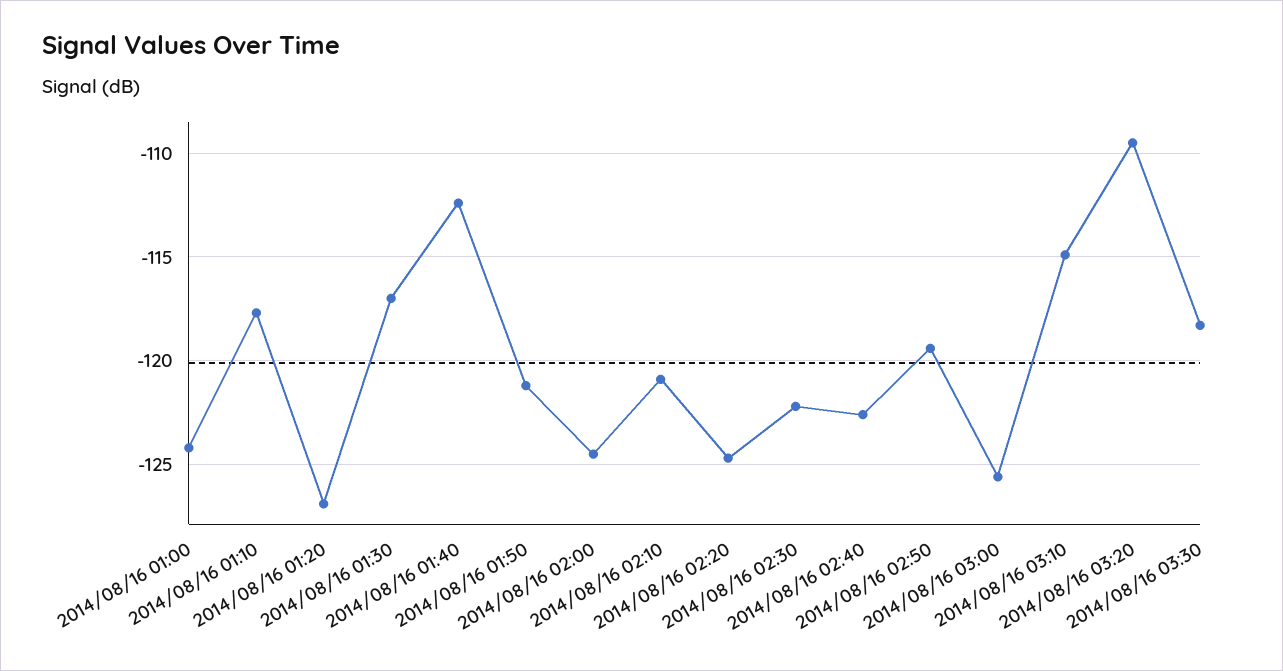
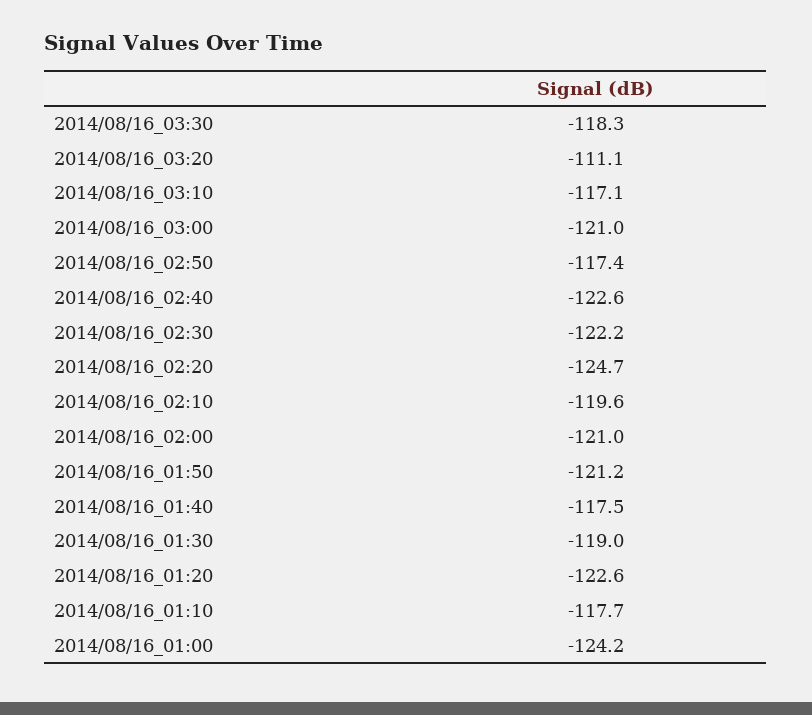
  {
    "2014/08/16 01:00": -124.2,
    "2014/08/16 01:10": -117.7,
-   "2014/08/16 01:20": -127,
+   "2014/08/16 01:20": -122.6,
-   "2014/08/16 01:30": -117,
+   "2014/08/16 01:30": -119,
-   "2014/08/16 01:40": -112.5,
+   "2014/08/16 01:40": -117.5,
    "2014/08/16 01:50": -121.2,
-   "2014/08/16 02:00": -124.5,
+   "2014/08/16 02:00": -121,
-   "2014/08/16 02:10": -121,
+   "2014/08/16 02:10": -119.6,
    "2014/08/16 02:20": -124.7,
    "2014/08/16 02:30": -122.2,
    "2014/08/16 02:40": -122.6,
-   "2014/08/16 02:50": -119.5,
+   "2014/08/16 02:50": -117.4,
-   "2014/08/16 03:00": -125.5,
+   "2014/08/16 03:00": -121,
-   "2014/08/16 03:10": -115,
+   "2014/08/16 03:10": -117.1,
-   "2014/08/16 03:20": -109.5,
+   "2014/08/16 03:20": -111.1,
    "2014/08/16 03:30": -118.3
  }

